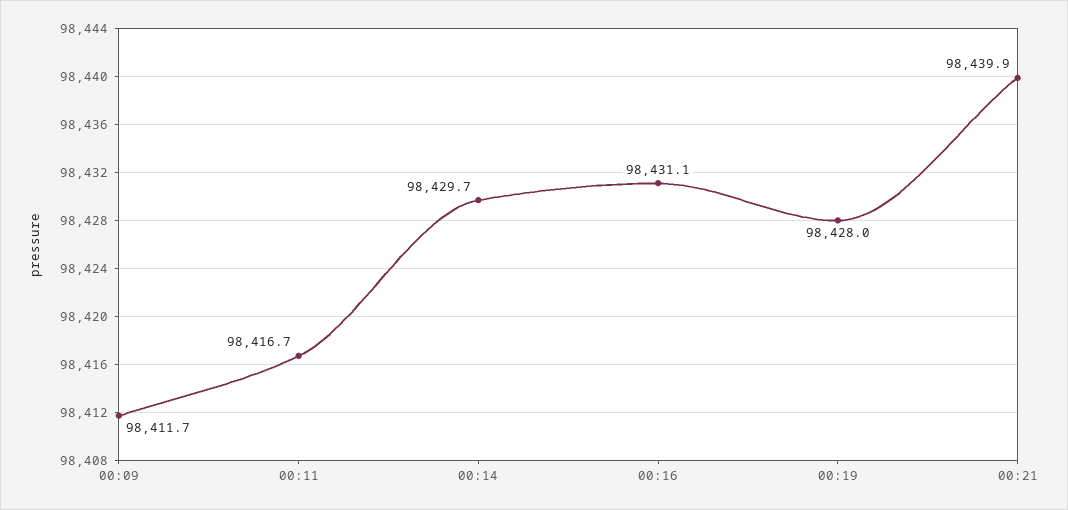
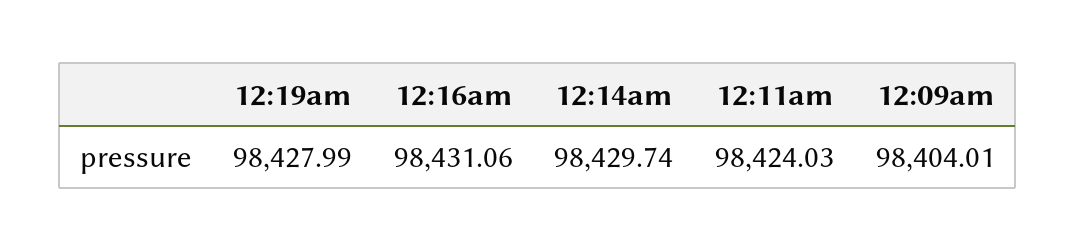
  {
-   "00:09": 98411.7,
+   "00:09": 98404.01,
-   "00:11": 98416.7,
+   "00:11": 98424.03,
    "00:14": 98429.74,
    "00:16": 98431.06,
-   "00:19": 98427.99,
+   "00:19": 98427.99
-   "00:21": 98439.9
  }

